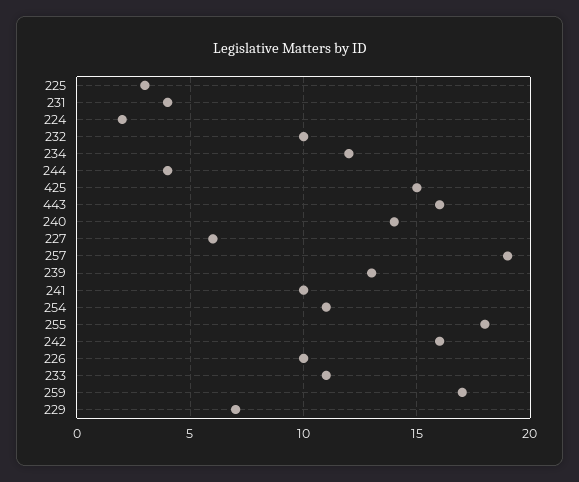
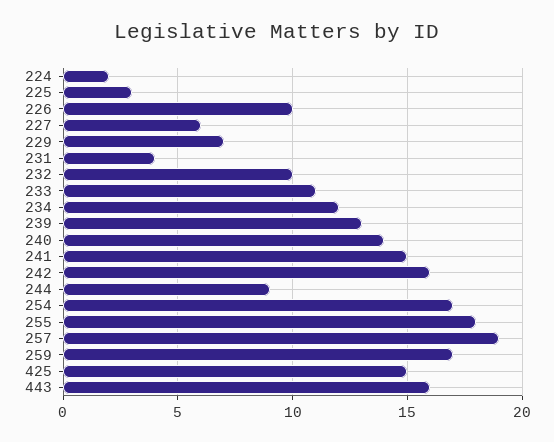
  {
    "225": 3,
    "231": 4,
    "224": 2,
    "232": 10,
    "234": 12,
-   "244": 4,
+   "244": 9,
    "425": 15,
    "443": 16,
    "240": 14,
    "227": 6,
    "257": 19,
    "239": 13,
-   "241": 10,
+   "241": 15,
-   "254": 11,
+   "254": 17,
    "255": 18,
    "242": 16,
    "226": 10,
    "233": 11,
    "259": 17,
    "229": 7
  }

